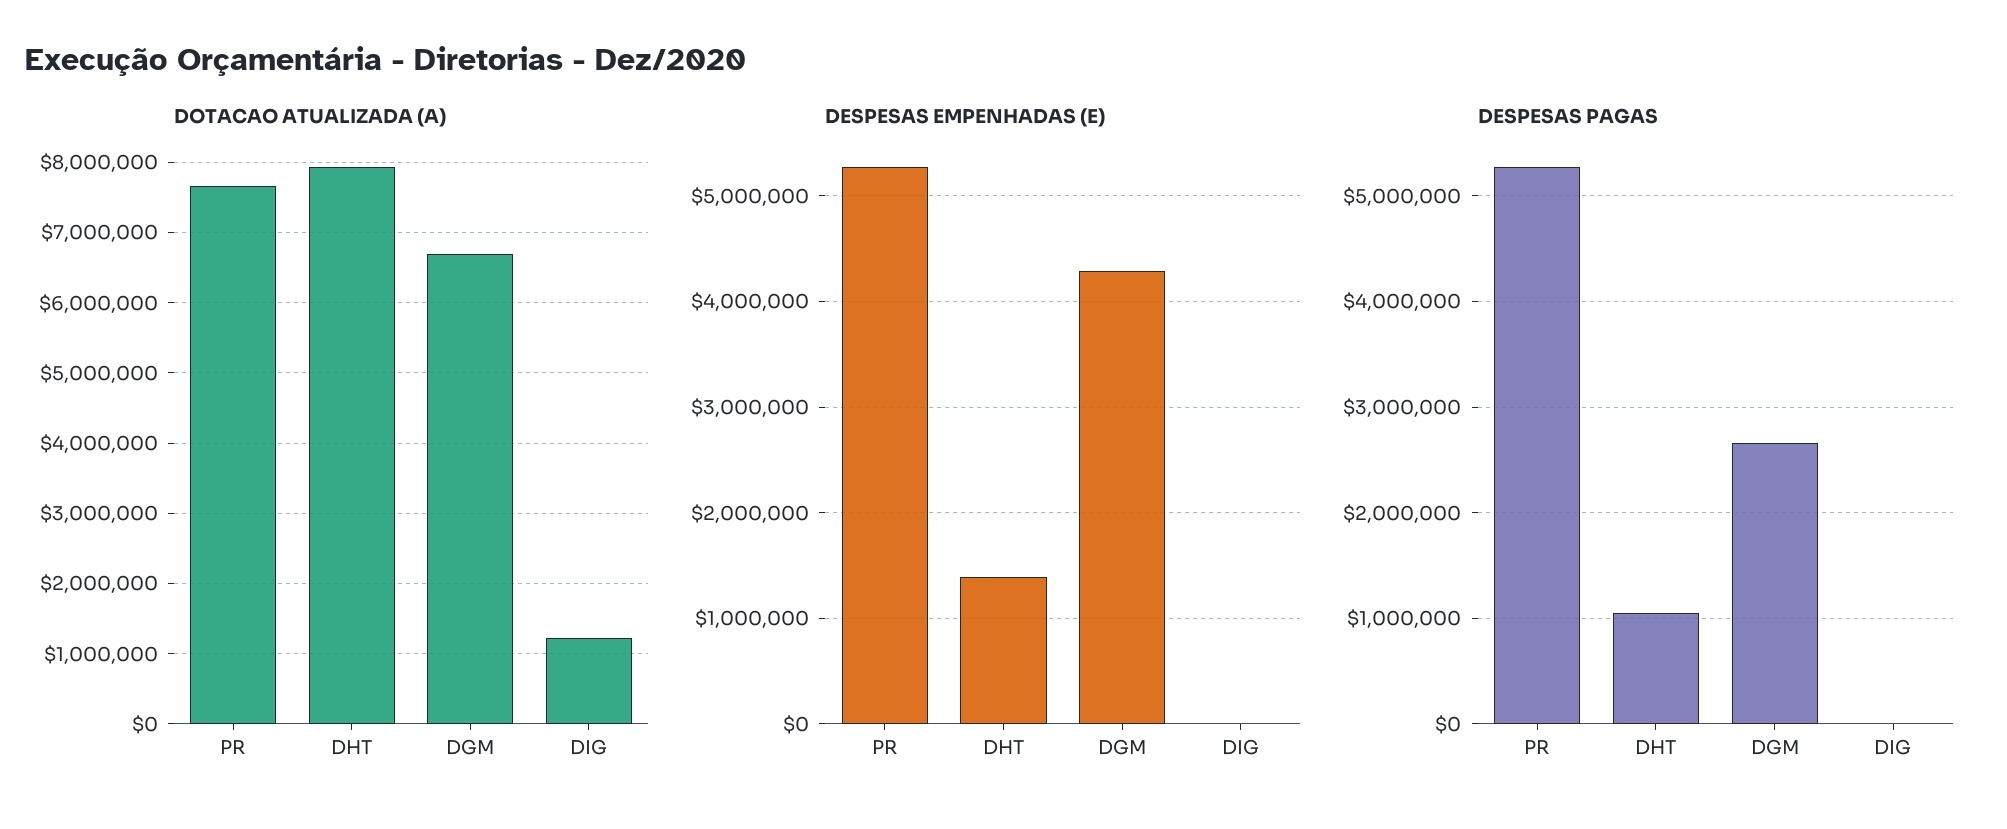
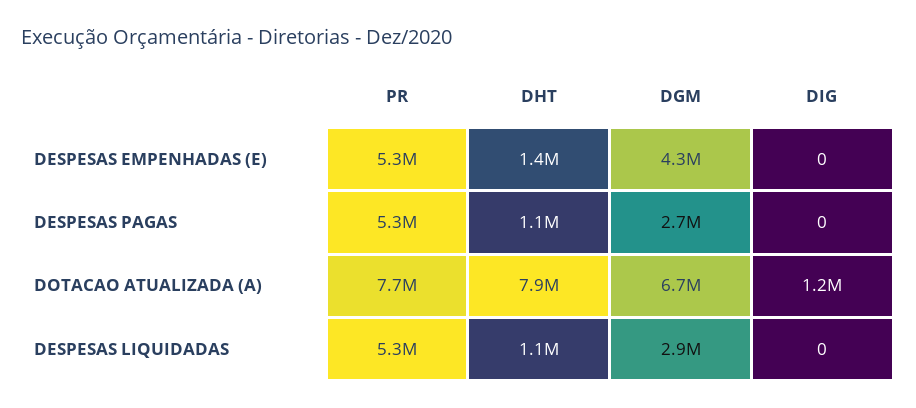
  {
    "DOTACAO ATUALIZADA (A)": {
      "PR": 7700000,
      "DHT": 7900000,
      "DGM": 6700000,
      "DIG": 1200000
    },
    "DESPESAS EMPENHADAS (E)": {
      "PR": 5300000,
      "DHT": 1400000,
      "DGM": 4300000,
      "DIG": 0
    },
    "DESPESAS PAGAS": {
      "PR": 5300000,
      "DHT": 1100000,
      "DGM": 2700000,
      "DIG": 0
-   }
+   },
+   "DESPESAS LIQUIDADAS": {
+     "PR": 5300000,
+     "DHT": 1100000,
+     "DGM": 2900000,
+     "DIG": 0
+   }
  }

